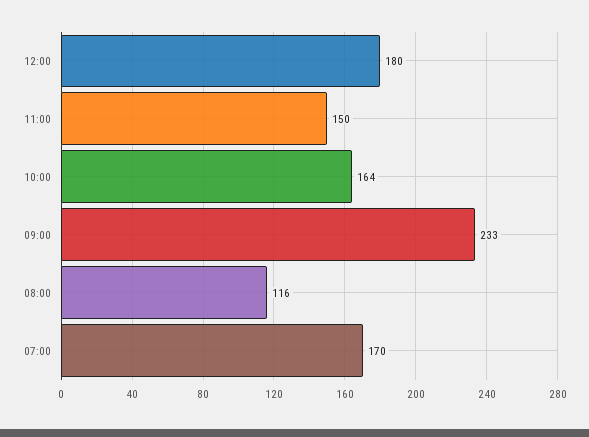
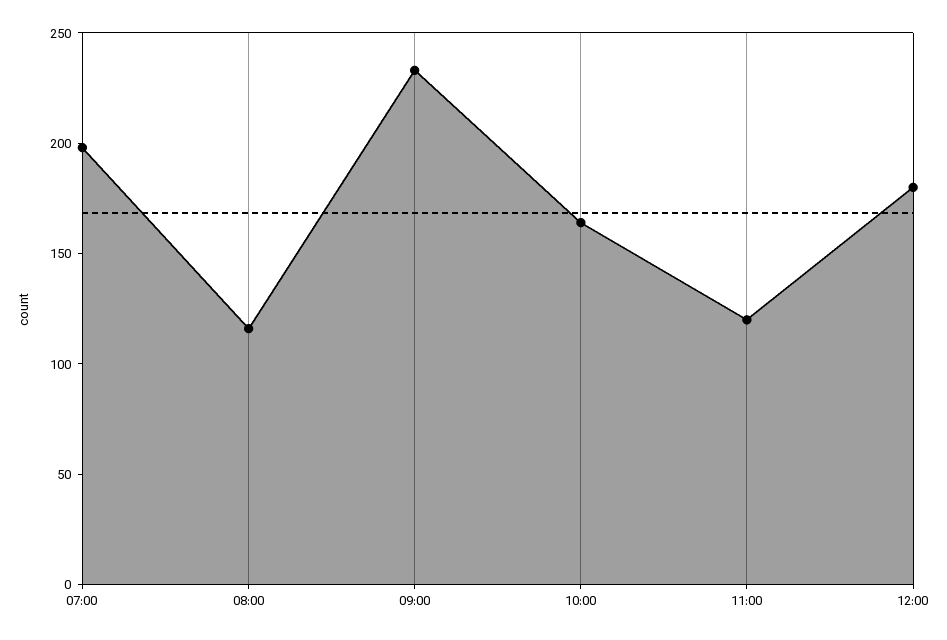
  {
    "12:00": 180,
-   "11:00": 150,
+   "11:00": 120,
    "10:00": 164,
    "09:00": 233,
    "08:00": 116,
-   "07:00": 170
+   "07:00": 200
  }

